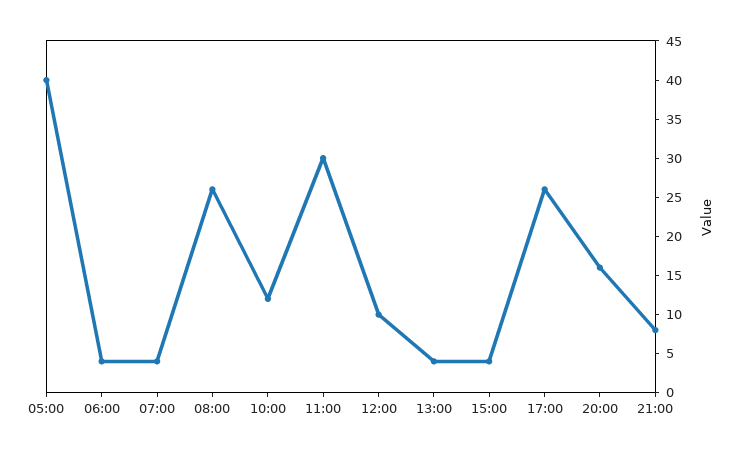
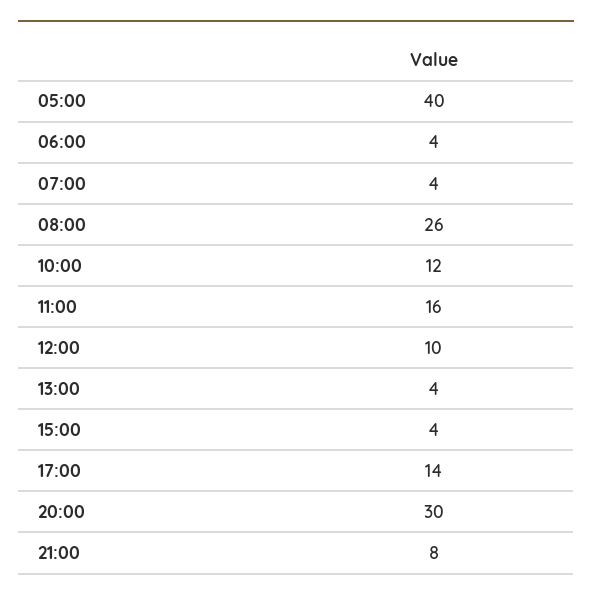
  {
    "05:00": 40,
    "06:00": 4,
    "07:00": 4,
    "08:00": 26,
    "10:00": 12,
-   "11:00": 30,
+   "11:00": 16,
    "12:00": 10,
    "13:00": 4,
    "15:00": 4,
-   "17:00": 25,
+   "17:00": 14,
-   "20:00": 15,
+   "20:00": 30,
    "21:00": 8
  }

